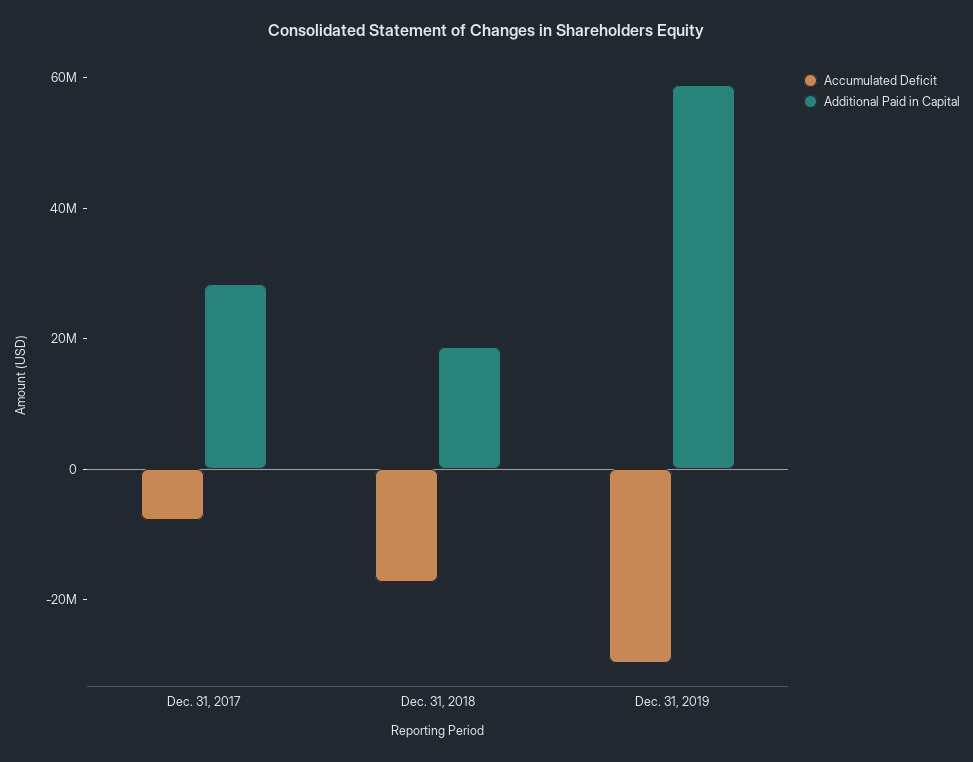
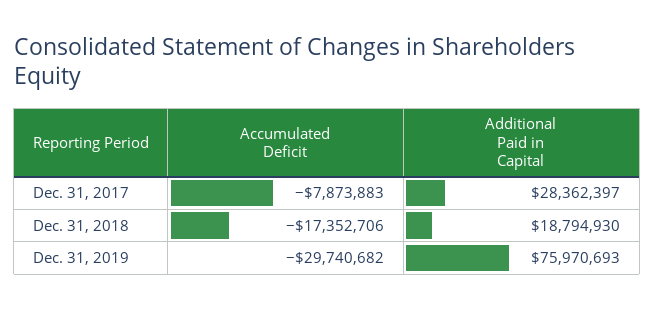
  {
    "Accumulated Deficit": {
      "Dec. 31, 2017": -7873883,
      "Dec. 31, 2018": -17352706,
      "Dec. 31, 2019": -29740682
    },
    "Additional Paid in Capital": {
      "Dec. 31, 2017": 28362397,
      "Dec. 31, 2018": 18794930,
-     "Dec. 31, 2019": 60000000
+     "Dec. 31, 2019": 75970693
    }
  }

